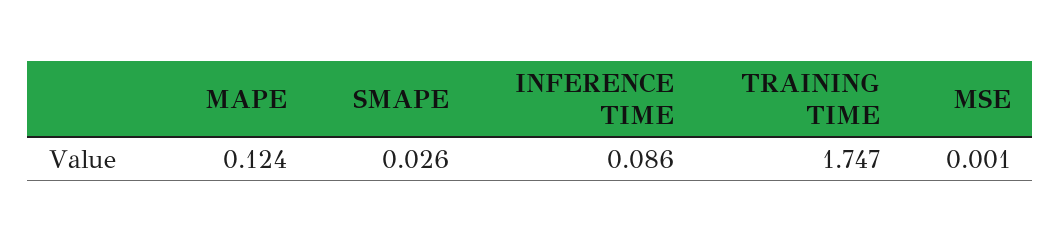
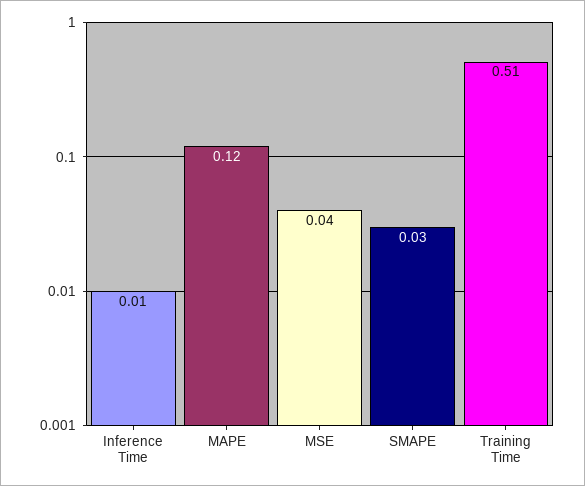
  {
    "MAPE": 0.124,
    "SMAPE": 0.026,
-   "INFERENCE TIME": 0.086,
+   "INFERENCE TIME": 0.01,
-   "TRAINING TIME": 1.747,
+   "TRAINING TIME": 0.51,
-   "MSE": 0.001
+   "MSE": 0.04
  }

